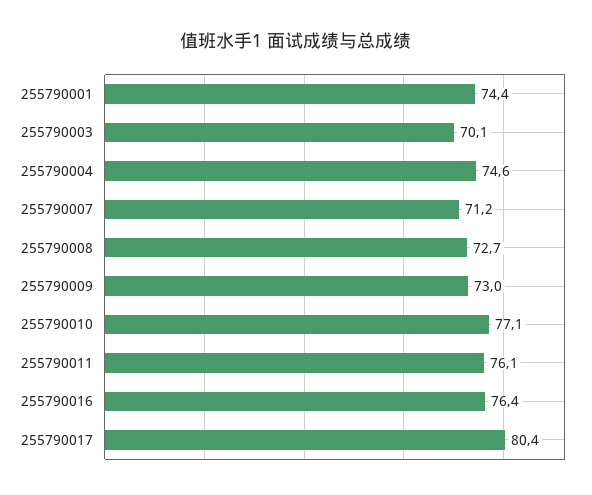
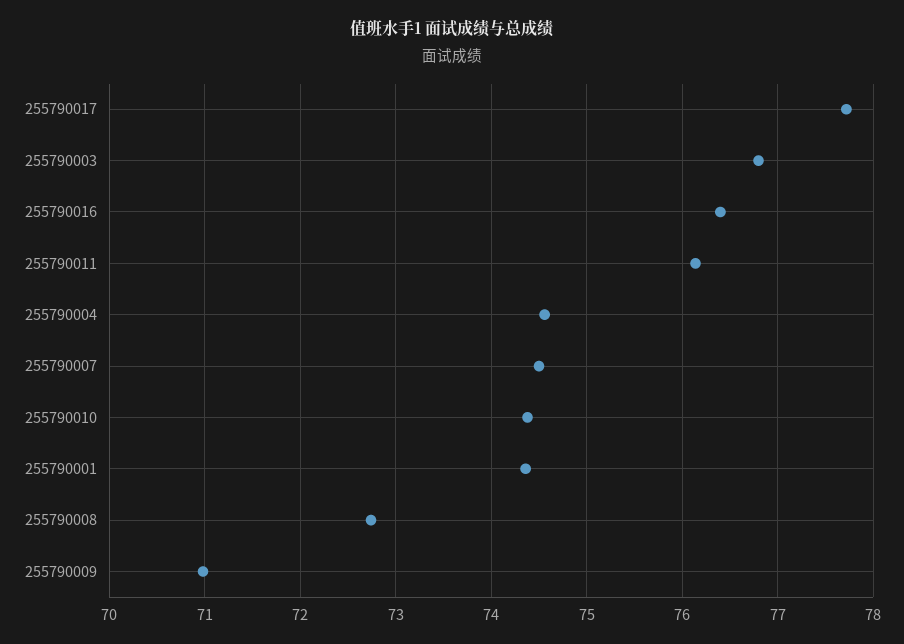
  {
    "255790001": 74.4,
-   "255790003": 70.1,
+   "255790003": 76.8,
    "255790004": 74.6,
-   "255790007": 71.2,
+   "255790007": 74.5,
    "255790008": 72.7,
-   "255790009": 73,
+   "255790009": 71,
-   "255790010": 77.1,
+   "255790010": 74.4,
    "255790011": 76.1,
    "255790016": 76.4,
-   "255790017": 80.4
+   "255790017": 77.7
  }

